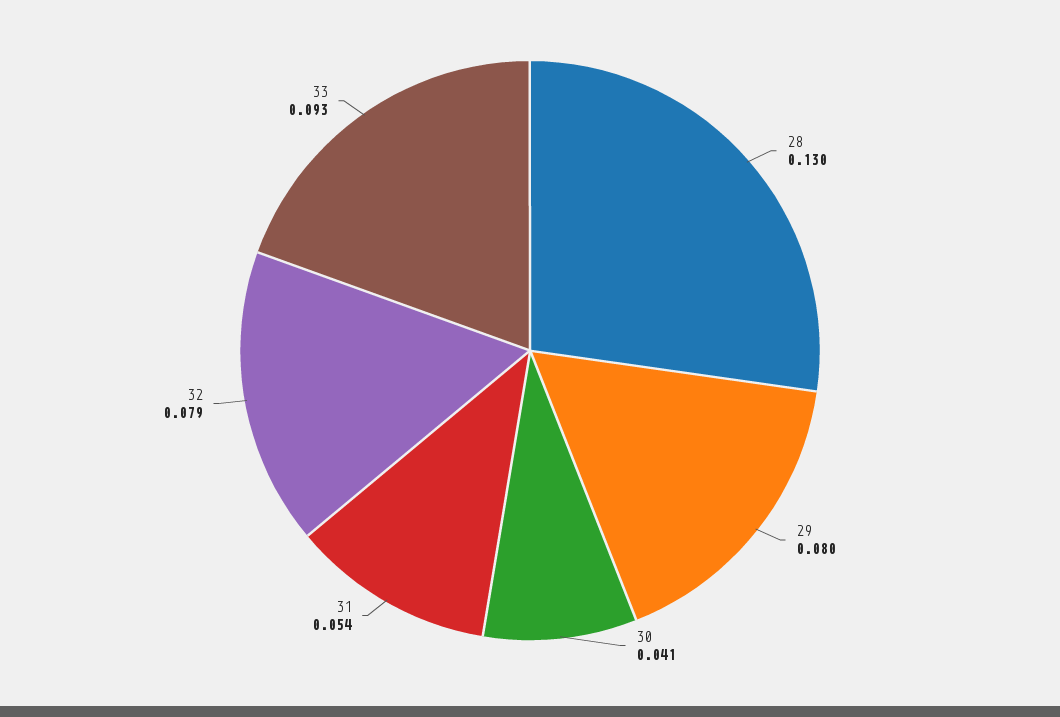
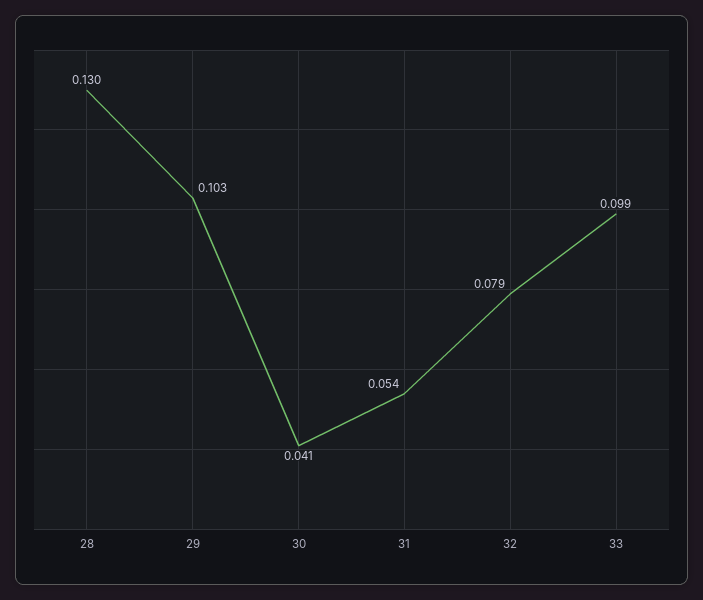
  {
    "28": 0.13,
-   "29": 0.08,
+   "29": 0.103,
    "30": 0.041,
    "31": 0.054,
    "32": 0.079,
-   "33": 0.093
+   "33": 0.099
  }

